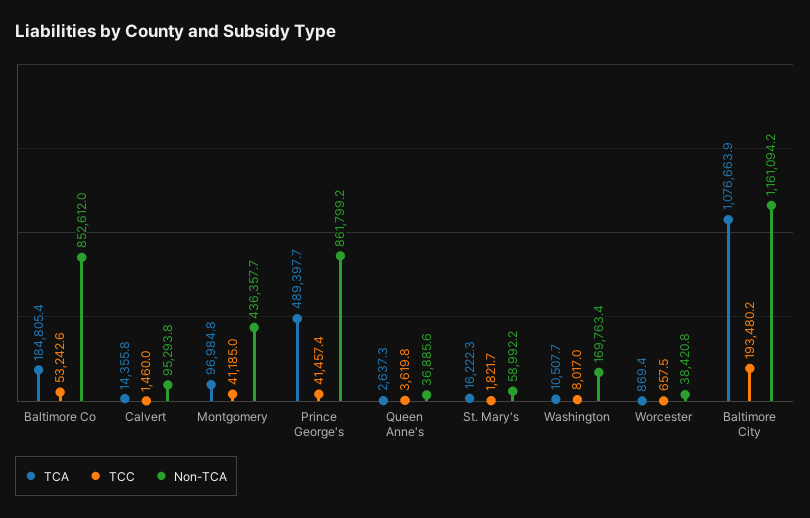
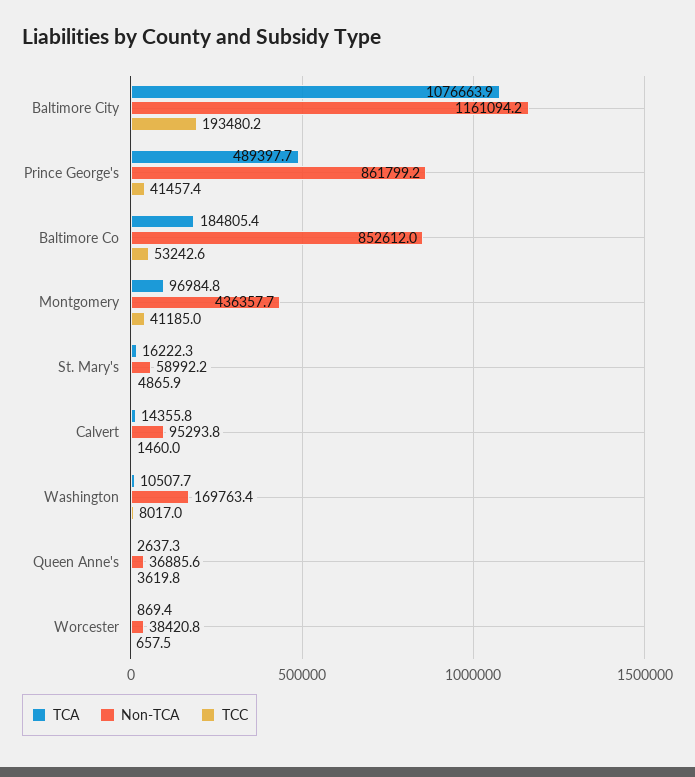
  {
    "TCA": {
      "Baltimore Co": 184805.4,
      "Calvert": 14355.8,
      "Montgomery": 96984.8,
      "Prince George's": 489397.7,
      "Queen Anne's": 2637.3,
      "St. Mary's": 16222.3,
      "Washington": 10507.7,
      "Worcester": 869.4,
      "Baltimore City": 1076663.9
    },
    "TCC": {
      "Baltimore Co": 53242.6,
      "Calvert": 1460,
      "Montgomery": 41185,
      "Prince George's": 41457.4,
      "Queen Anne's": 3619.8,
-     "St. Mary's": 1821.7,
+     "St. Mary's": 4865.9,
      "Washington": 8017,
      "Worcester": 657.5,
      "Baltimore City": 193480.2
    },
    "Non-TCA": {
      "Baltimore Co": 852612,
      "Calvert": 95293.8,
      "Montgomery": 436357.7,
      "Prince George's": 861799.2,
      "Queen Anne's": 36885.6,
      "St. Mary's": 58992.2,
      "Washington": 169763.4,
      "Worcester": 38420.8,
      "Baltimore City": 1161094.2
    }
  }

